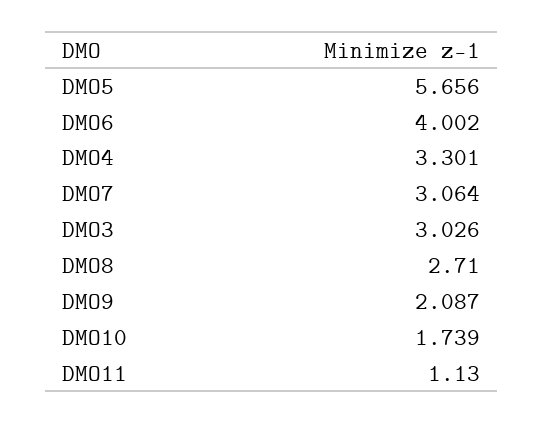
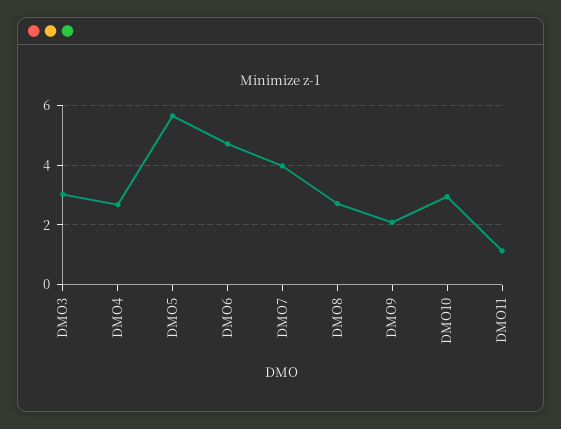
  {
    "DMO5": 5.656,
-   "DMO6": 4.002,
+   "DMO6": 4.75,
-   "DMO4": 3.301,
+   "DMO4": 2.75,
-   "DMO7": 3.064,
+   "DMO7": 4,
    "DMO3": 3.026,
    "DMO8": 2.71,
    "DMO9": 2.087,
-   "DMO10": 1.739,
+   "DMO10": 3,
    "DMO11": 1.13
  }

